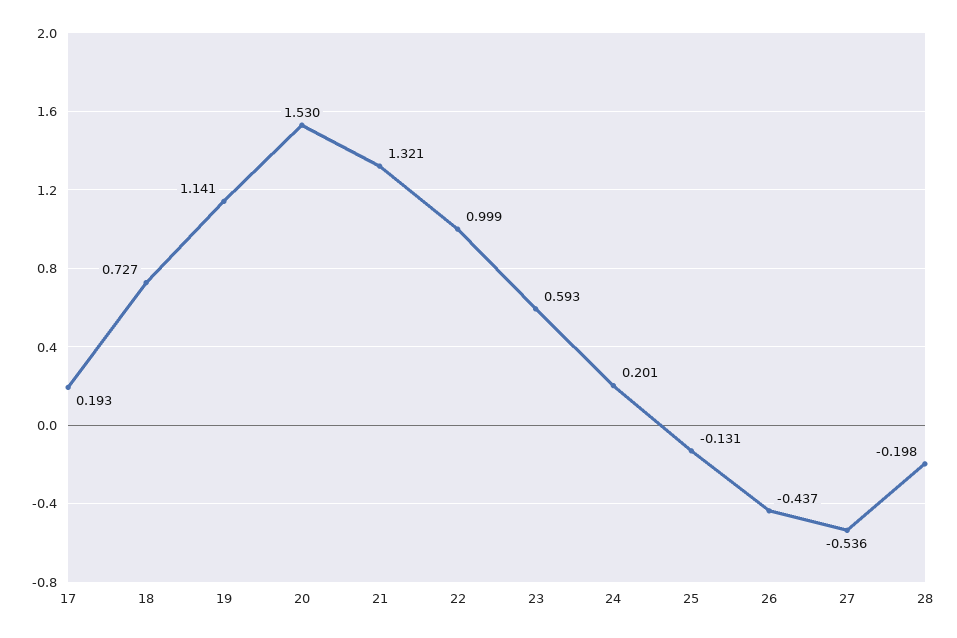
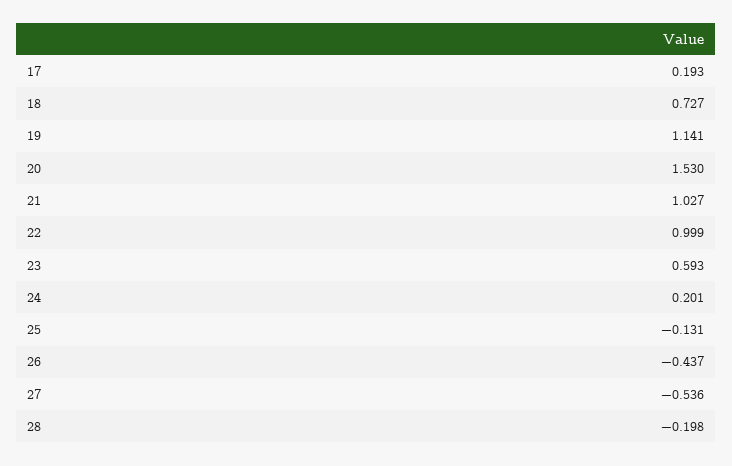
  {
    "17": 0.193,
    "18": 0.727,
    "19": 1.141,
    "20": 1.53,
-   "21": 1.321,
+   "21": 1.027,
    "22": 0.999,
    "23": 0.593,
    "24": 0.201,
    "25": -0.131,
    "26": -0.437,
    "27": -0.536,
    "28": -0.198
  }

